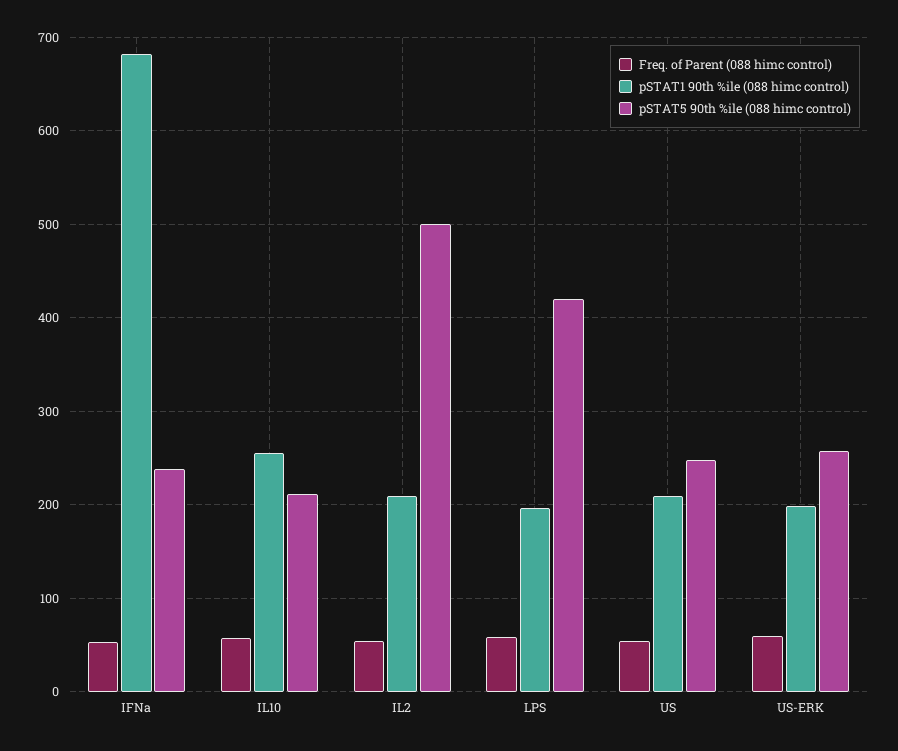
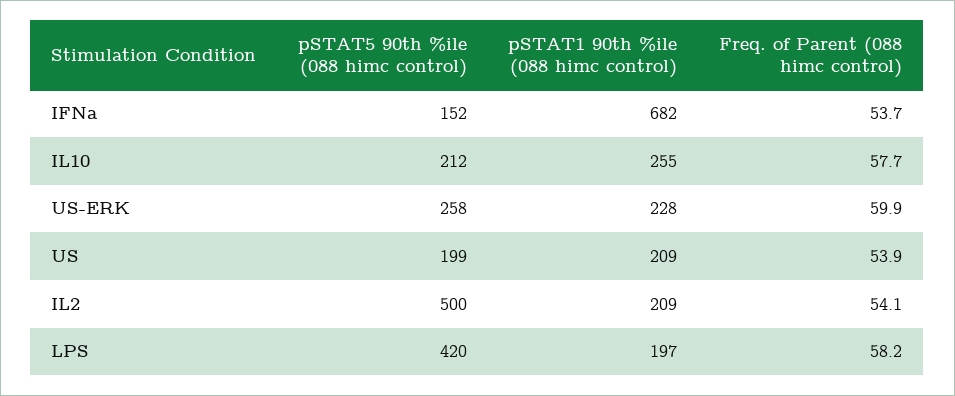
  {
    "Freq. of Parent (088 himc control)": {
      "IFNa": 53.7,
      "IL10": 57.7,
      "IL2": 54.1,
      "LPS": 58.2,
      "US": 53.9,
      "US-ERK": 59.9
    },
    "pSTAT1 90th %ile (088 himc control)": {
      "IFNa": 682,
      "IL10": 255,
      "IL2": 209,
      "LPS": 197,
      "US": 209,
-     "US-ERK": 200
+     "US-ERK": 228
    },
    "pSTAT5 90th %ile (088 himc control)": {
-     "IFNa": 240,
+     "IFNa": 152,
      "IL10": 212,
      "IL2": 500,
      "LPS": 420,
-     "US": 250,
+     "US": 199,
      "US-ERK": 258
    }
  }

